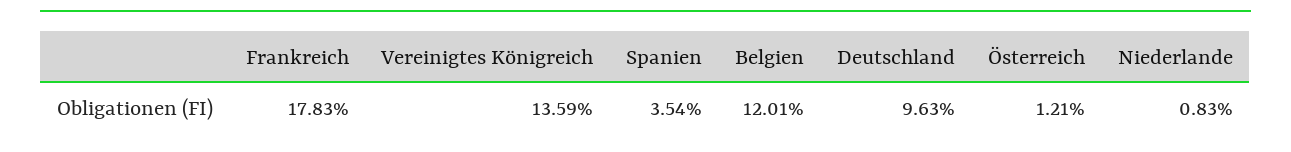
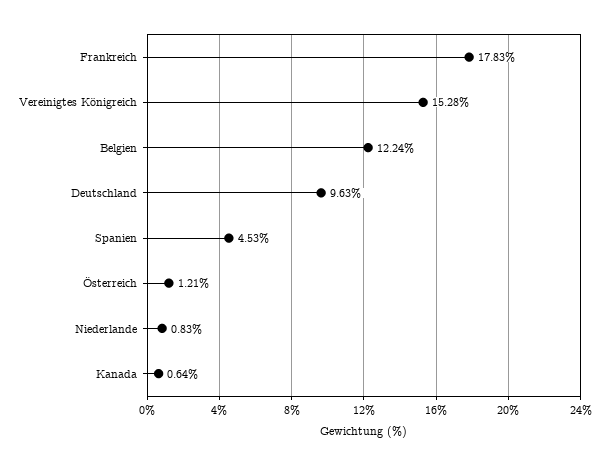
  {
    "Frankreich": 17.83,
-   "Vereinigtes Königreich": 13.59,
+   "Vereinigtes Königreich": 15.28,
-   "Spanien": 3.54,
+   "Spanien": 4.53,
-   "Belgien": 12.01,
+   "Belgien": 12.24,
    "Deutschland": 9.63,
    "Österreich": 1.21,
-   "Niederlande": 0.83
+   "Niederlande": 0.83,
+   "Kanada": 0.64
  }

